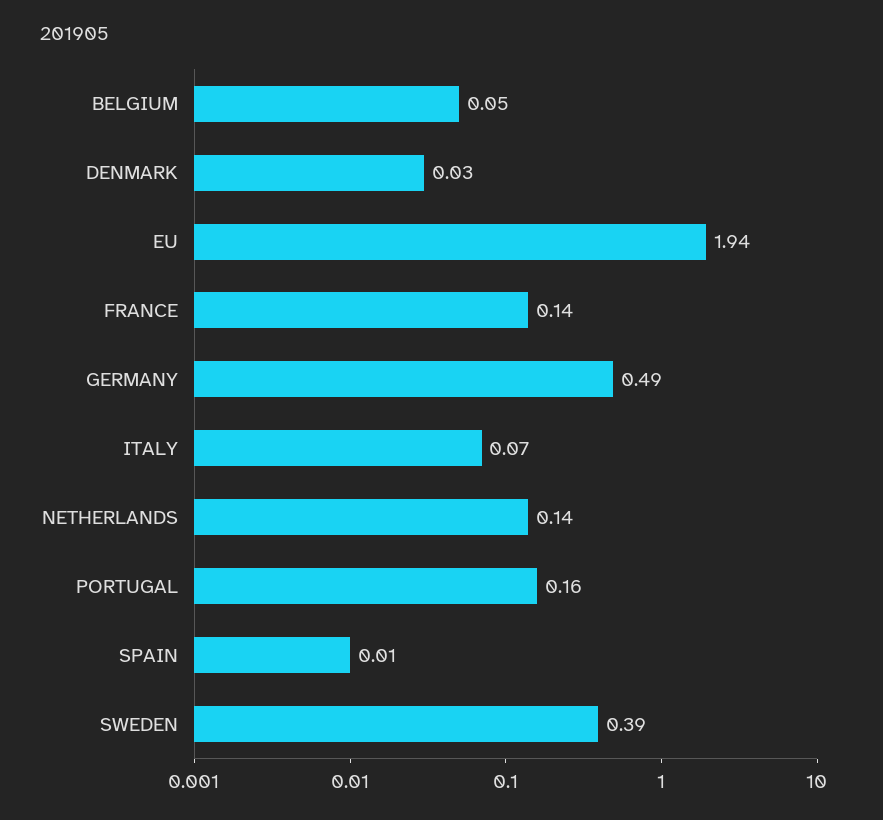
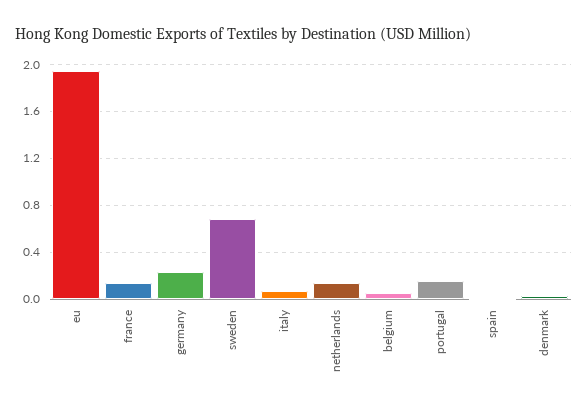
  {
    "BELGIUM": 0.05,
    "DENMARK": 0.03,
    "EU": 1.94,
    "FRANCE": 0.14,
-   "GERMANY": 0.49,
+   "GERMANY": 0.2,
    "ITALY": 0.07,
    "NETHERLANDS": 0.14,
    "PORTUGAL": 0.16,
    "SPAIN": 0.01,
-   "SWEDEN": 0.39
+   "SWEDEN": 0.7
  }

